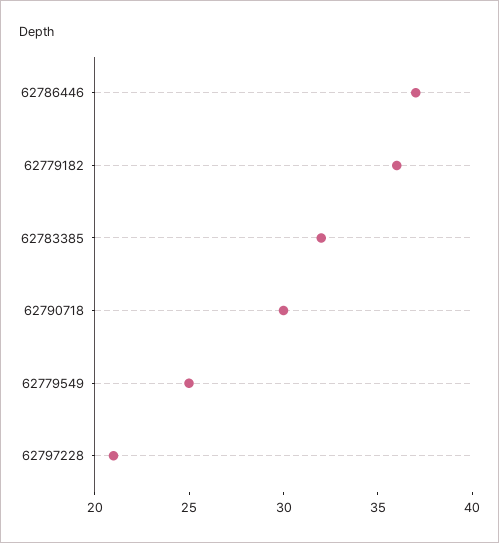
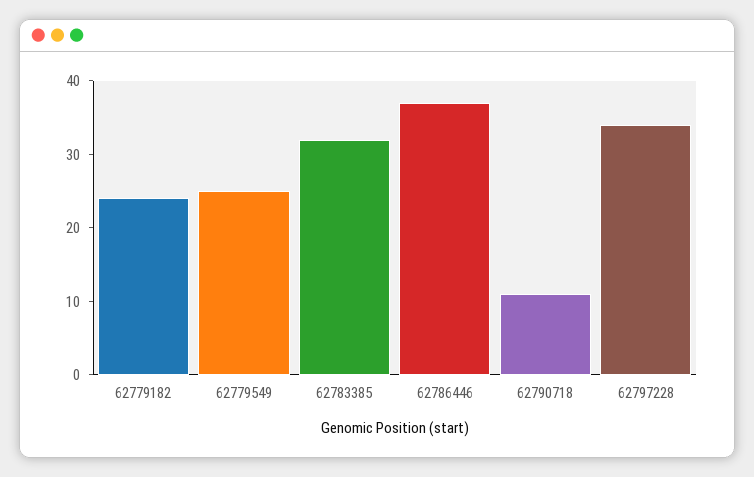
  {
    "62786446": 37,
-   "62779182": 36,
+   "62779182": 25,
    "62783385": 32,
-   "62790718": 30,
+   "62790718": 10,
    "62779549": 25,
-   "62797228": 21
+   "62797228": 35
  }

